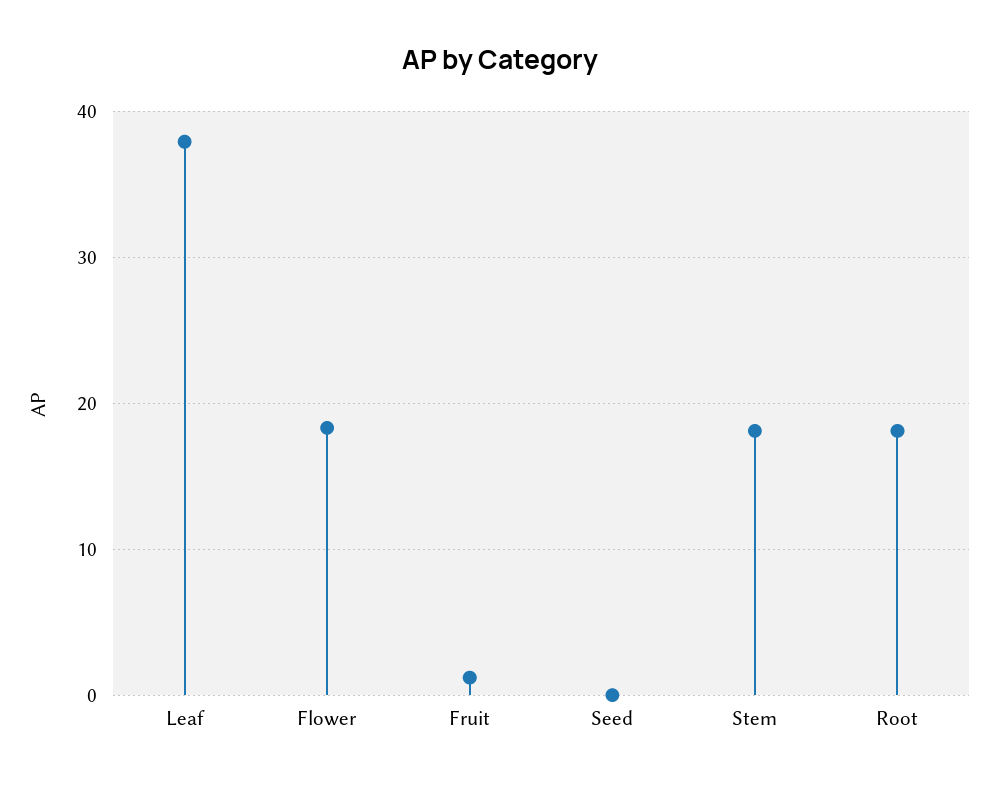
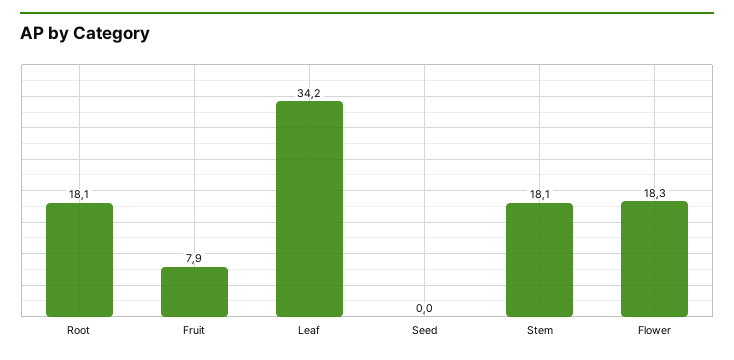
  {
-   "Leaf": 38,
+   "Leaf": 34.2,
    "Flower": 18.3,
-   "Fruit": 1,
+   "Fruit": 7.9,
    "Seed": 0,
    "Stem": 18.1,
    "Root": 18.1
  }

